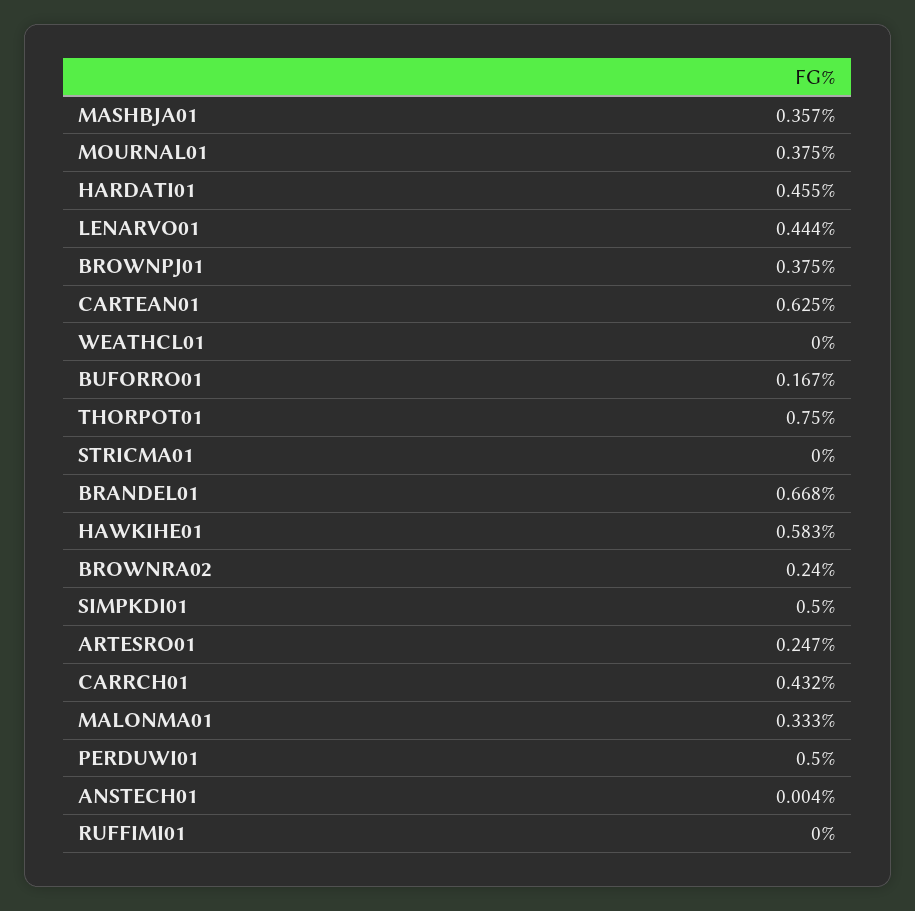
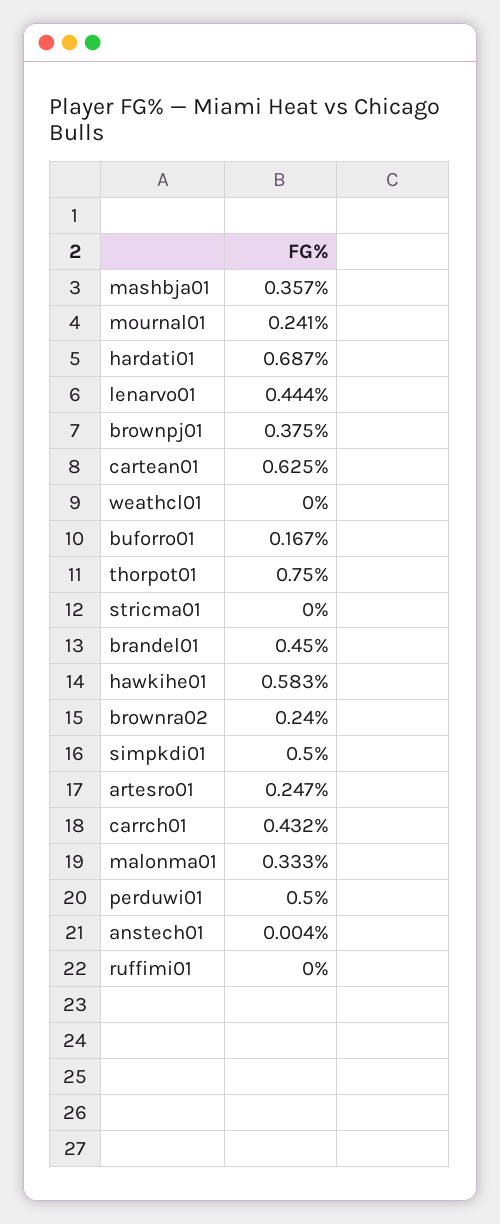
  {
    "MASHBJA01": 0.357,
-   "MOURNAL01": 0.375,
+   "MOURNAL01": 0.241,
-   "HARDATI01": 0.455,
+   "HARDATI01": 0.687,
    "LENARVO01": 0.444,
    "BROWNPJ01": 0.375,
    "CARTEAN01": 0.625,
    "WEATHCL01": 0,
    "BUFORRO01": 0.167,
    "THORPOT01": 0.75,
    "STRICMA01": 0,
-   "BRANDEL01": 0.668,
+   "BRANDEL01": 0.45,
    "HAWKIHE01": 0.583,
    "BROWNRA02": 0.24,
    "SIMPKDI01": 0.5,
    "ARTESRO01": 0.247,
    "CARRCH01": 0.432,
    "MALONMA01": 0.333,
    "PERDUWI01": 0.5,
    "ANSTECH01": 0.004,
    "RUFFIMI01": 0
  }

